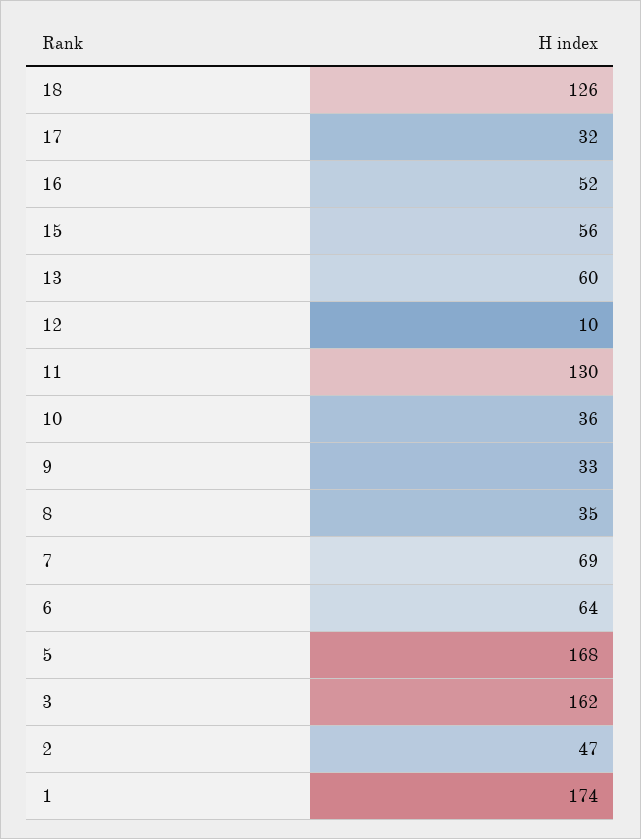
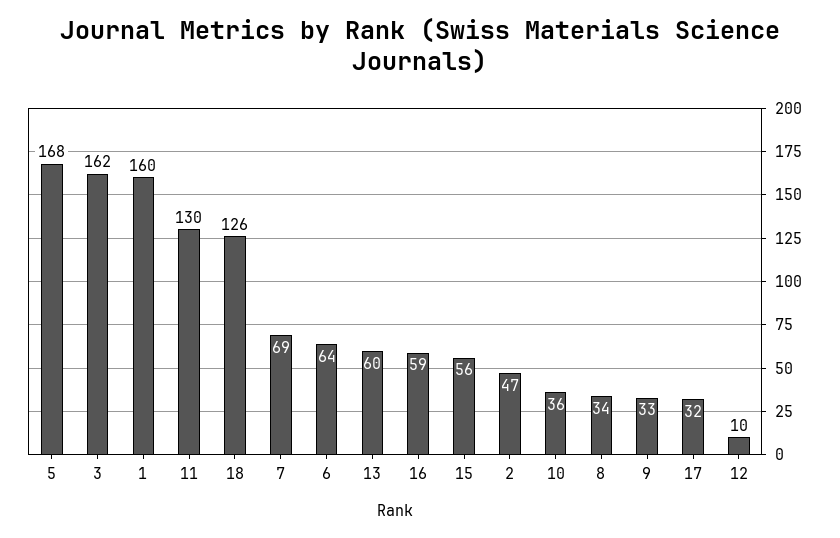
  {
    "18": 126,
    "17": 32,
-   "16": 52,
+   "16": 59,
    "15": 56,
    "13": 60,
    "12": 10,
    "11": 130,
    "10": 36,
    "9": 33,
-   "8": 35,
+   "8": 34,
    "7": 69,
    "6": 64,
    "5": 168,
    "3": 162,
    "2": 47,
-   "1": 174
+   "1": 160
  }

